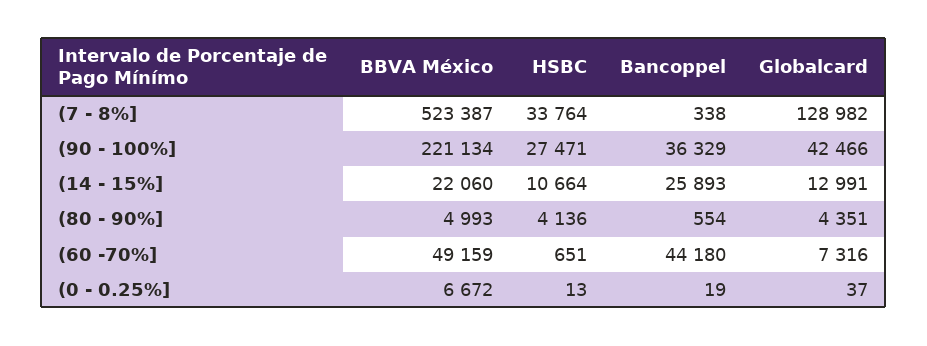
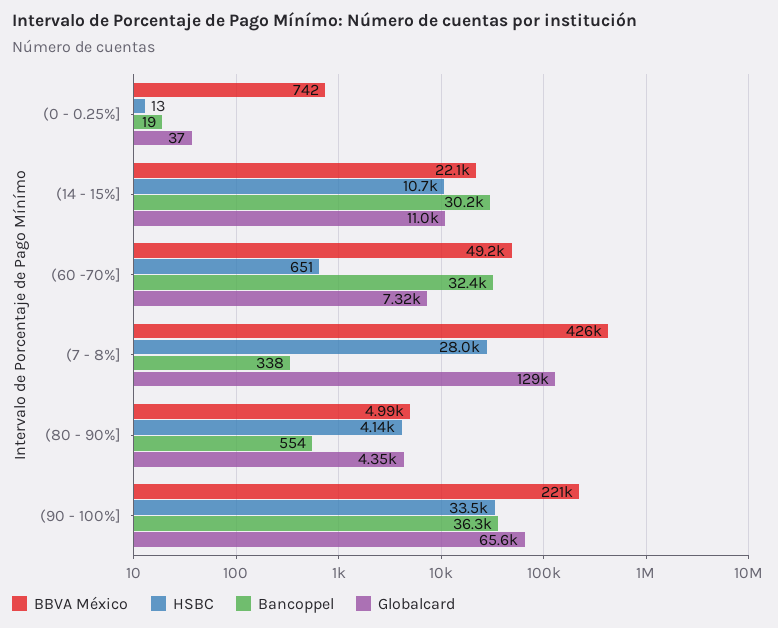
  {
    "BBVA México": {
-     "(7 - 8%]": 523387,
+     "(7 - 8%]": 426000,
      "(90 - 100%]": 221134,
      "(14 - 15%]": 22060,
      "(80 - 90%]": 4993,
      "(60 -70%]": 49159,
-     "(0 - 0.25%]": 6672
+     "(0 - 0.25%]": 742
    },
    "HSBC": {
-     "(7 - 8%]": 33764,
+     "(7 - 8%]": 28000,
-     "(90 - 100%]": 27471,
+     "(90 - 100%]": 33500,
      "(14 - 15%]": 10664,
      "(80 - 90%]": 4136,
      "(60 -70%]": 651,
      "(0 - 0.25%]": 13
    },
    "Bancoppel": {
      "(7 - 8%]": 338,
      "(90 - 100%]": 36329,
-     "(14 - 15%]": 25893,
+     "(14 - 15%]": 30200,
      "(80 - 90%]": 554,
-     "(60 -70%]": 44180,
+     "(60 -70%]": 32400,
      "(0 - 0.25%]": 19
    },
    "Globalcard": {
      "(7 - 8%]": 128982,
-     "(90 - 100%]": 42466,
+     "(90 - 100%]": 65600,
-     "(14 - 15%]": 12991,
+     "(14 - 15%]": 11000,
      "(80 - 90%]": 4351,
      "(60 -70%]": 7316,
      "(0 - 0.25%]": 37
    }
  }

